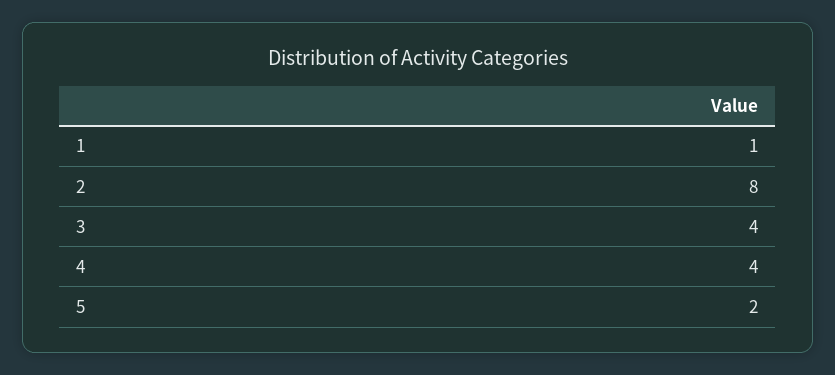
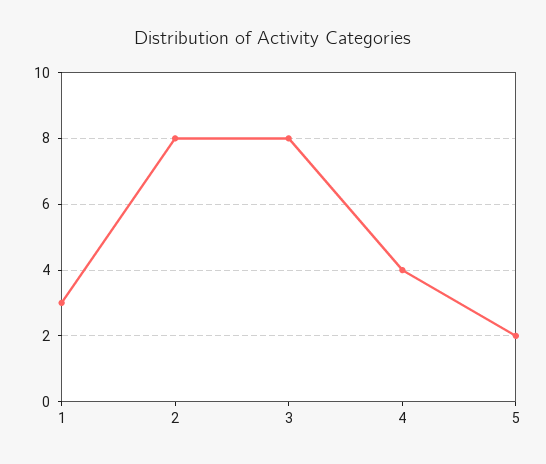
  {
-   "1": 1,
+   "1": 3,
    "2": 8,
-   "3": 4,
+   "3": 8,
    "4": 4,
    "5": 2
  }

